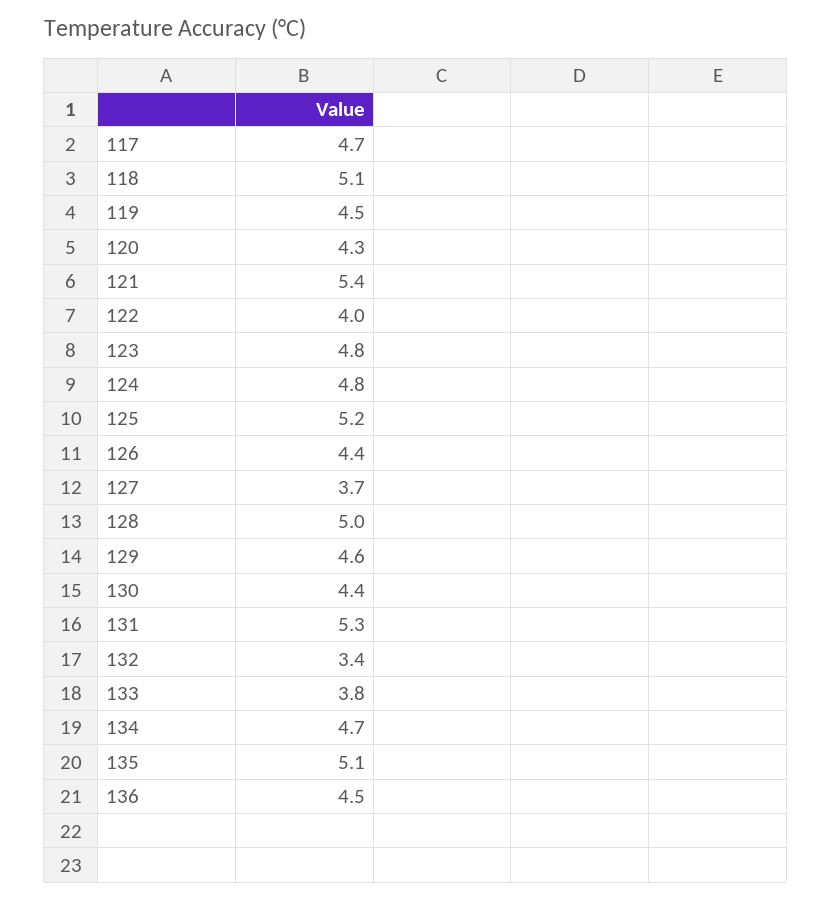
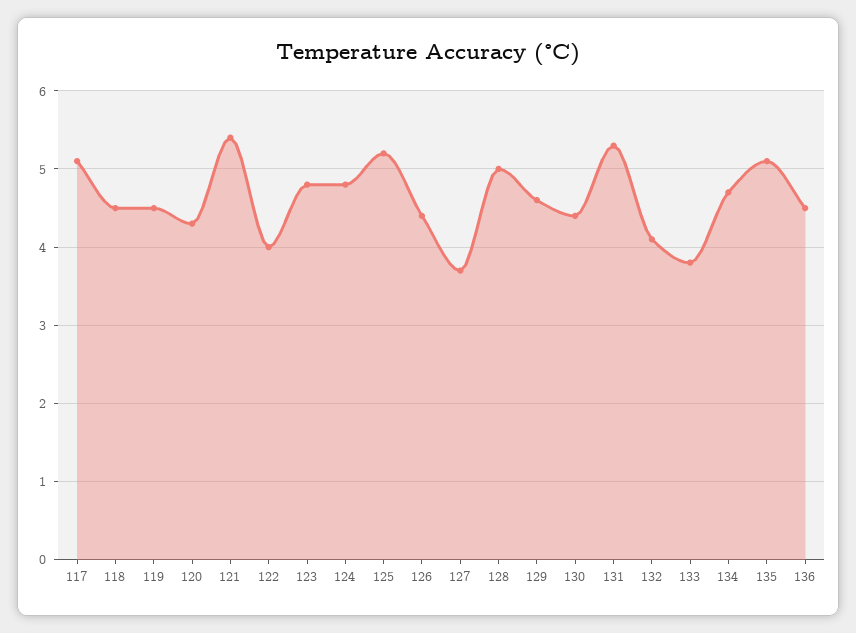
  {
-   "117": 4.7,
+   "117": 5.1,
-   "118": 5.1,
+   "118": 4.5,
    "119": 4.5,
    "120": 4.3,
    "121": 5.4,
    "122": 4,
    "123": 4.8,
    "124": 4.8,
    "125": 5.2,
    "126": 4.4,
    "127": 3.7,
    "128": 5,
    "129": 4.6,
    "130": 4.4,
    "131": 5.3,
-   "132": 3.4,
+   "132": 4.1,
    "133": 3.8,
    "134": 4.7,
    "135": 5.1,
    "136": 4.5
  }

